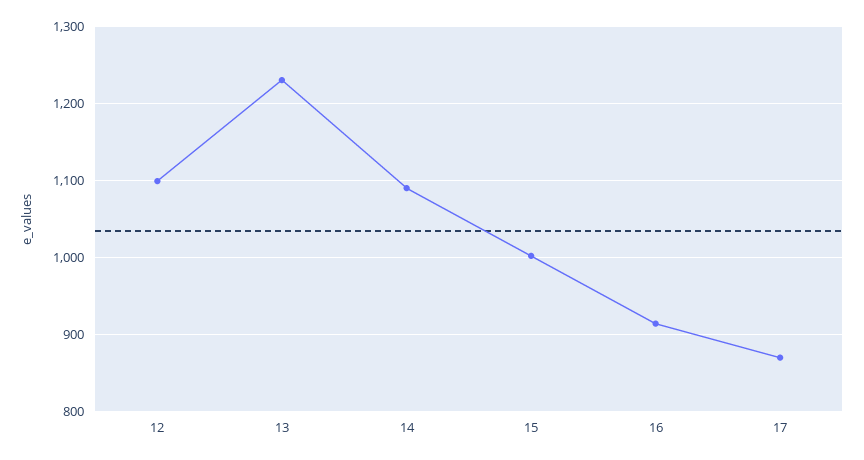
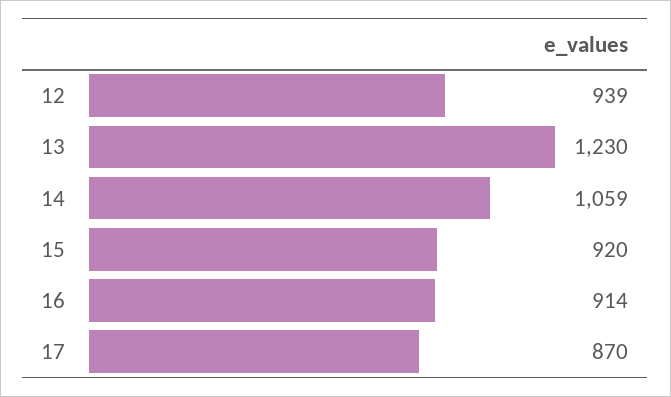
  {
-   "12": 1100,
+   "12": 939,
    "13": 1230,
-   "14": 1090,
+   "14": 1059,
-   "15": 1000,
+   "15": 920,
    "16": 914,
    "17": 870
  }

